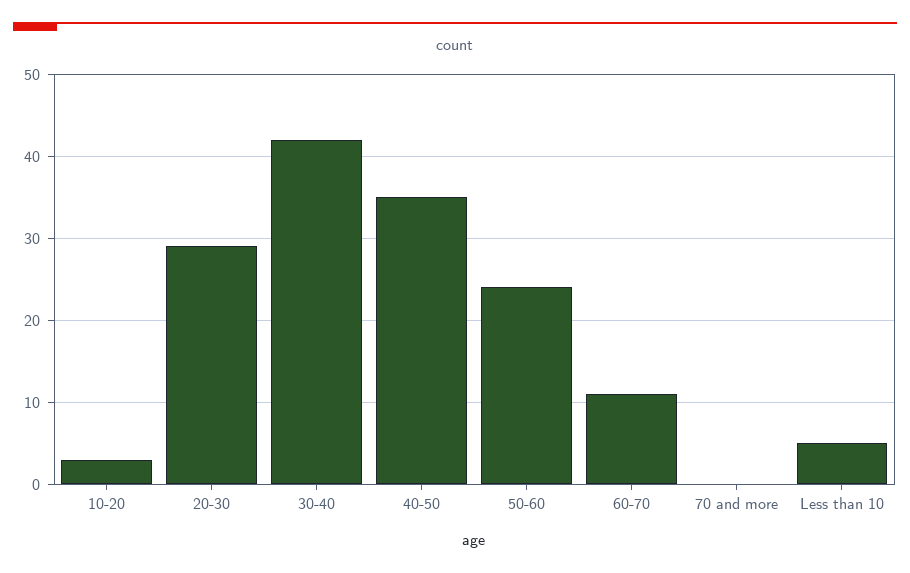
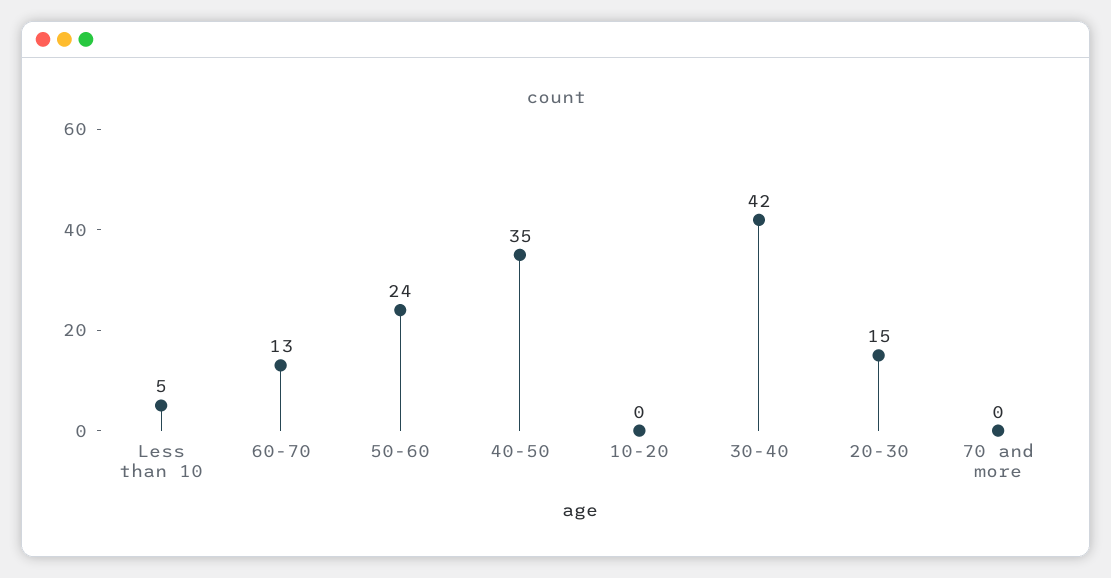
  {
-   "10-20": 3,
+   "10-20": 0,
-   "20-30": 29,
+   "20-30": 15,
    "30-40": 42,
    "40-50": 35,
    "50-60": 24,
-   "60-70": 11,
+   "60-70": 13,
    "70 and more": 0,
    "Less than 10": 5
  }

